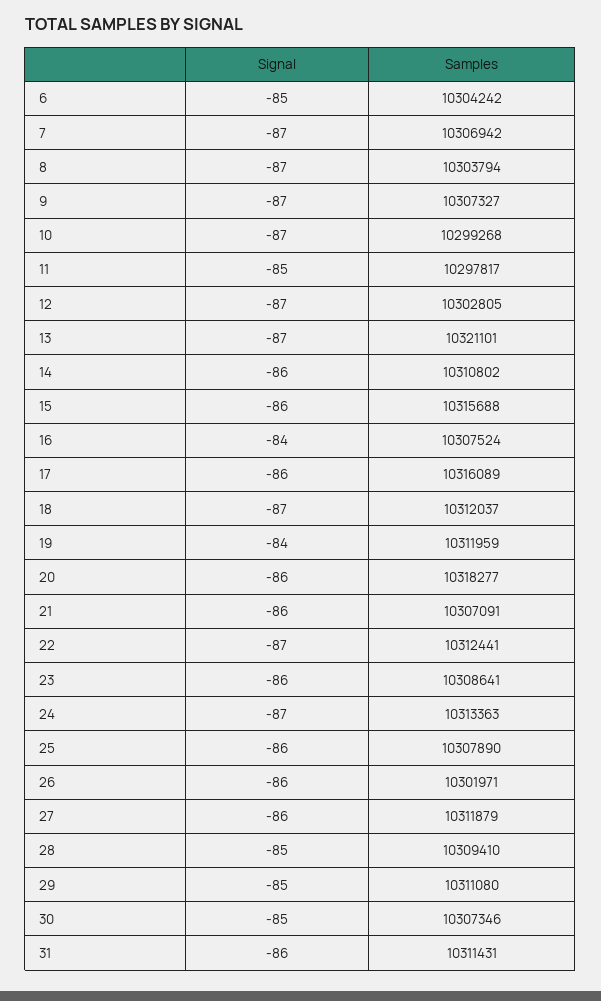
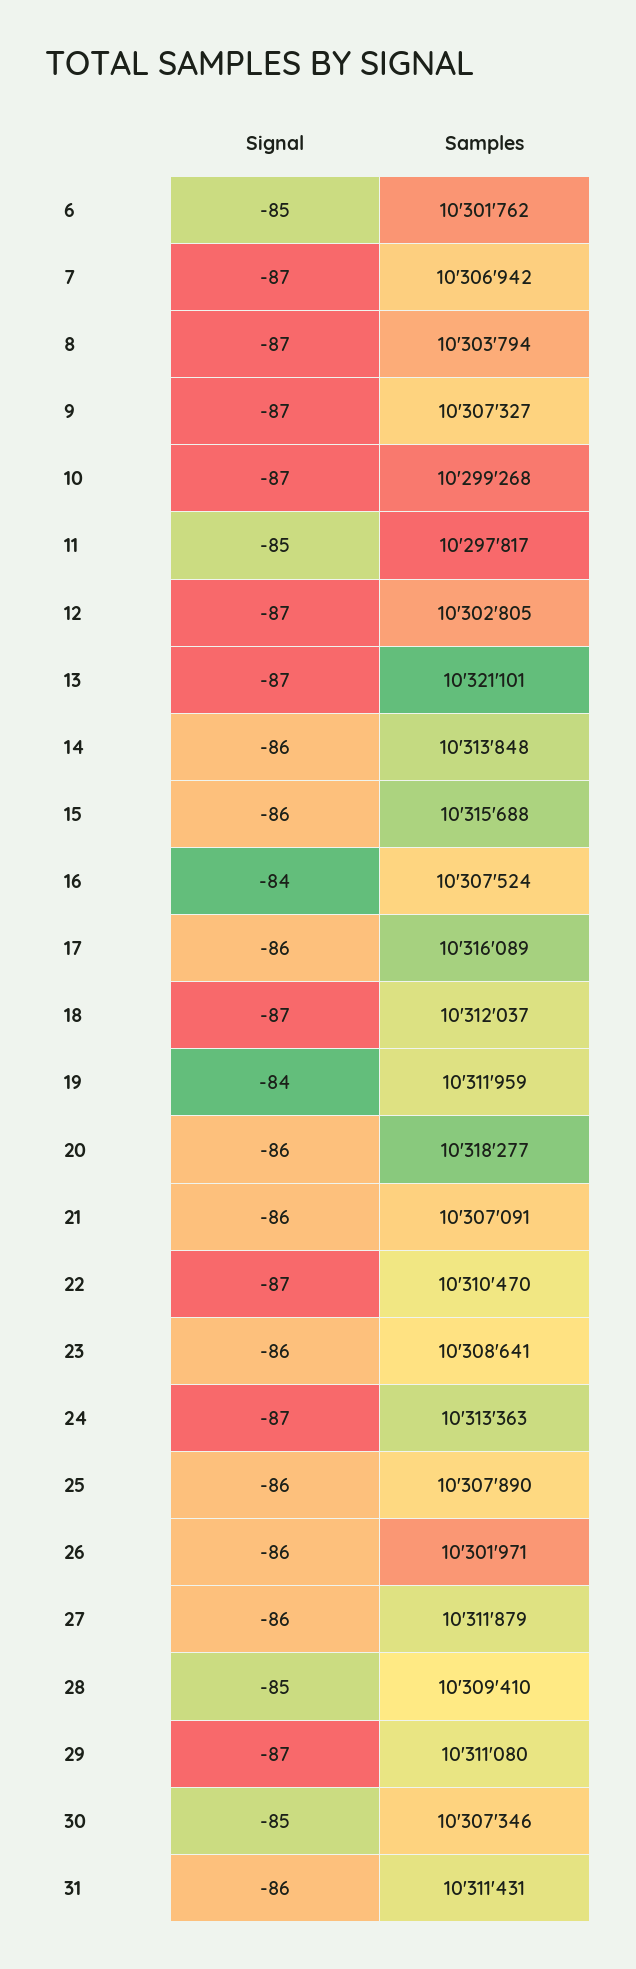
  {
    "Signal": {
      "6": -85,
      "7": -87,
      "8": -87,
      "9": -87,
      "10": -87,
      "11": -85,
      "12": -87,
      "13": -87,
      "14": -86,
      "15": -86,
      "16": -84,
      "17": -86,
      "18": -87,
      "19": -84,
      "20": -86,
      "21": -86,
      "22": -87,
      "23": -86,
      "24": -87,
      "25": -86,
      "26": -86,
      "27": -86,
      "28": -85,
-     "29": -85,
+     "29": -87,
      "30": -85,
      "31": -86
    },
    "Samples": {
-     "6": 10304242,
+     "6": 10301762,
      "7": 10306942,
      "8": 10303794,
      "9": 10307327,
      "10": 10299268,
      "11": 10297817,
      "12": 10302805,
      "13": 10321101,
-     "14": 10310802,
+     "14": 10313848,
      "15": 10315688,
      "16": 10307524,
      "17": 10316089,
      "18": 10312037,
      "19": 10311959,
      "20": 10318277,
      "21": 10307091,
-     "22": 10312441,
+     "22": 10310470,
      "23": 10308641,
      "24": 10313363,
      "25": 10307890,
      "26": 10301971,
      "27": 10311879,
      "28": 10309410,
      "29": 10311080,
      "30": 10307346,
      "31": 10311431
    }
  }

